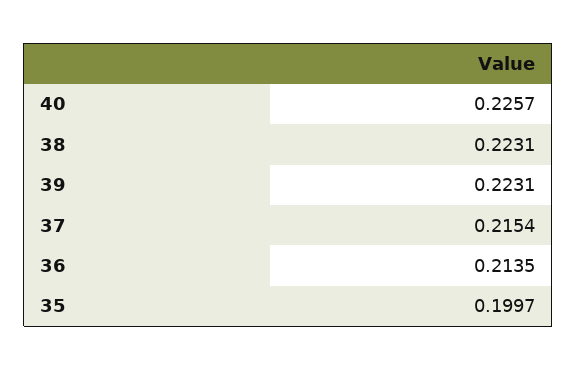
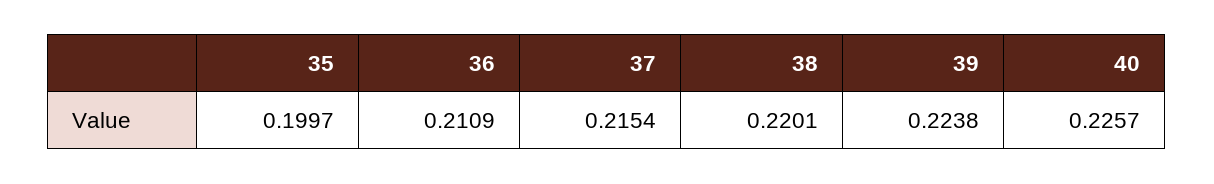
  {
    "40": 0.2257,
-   "38": 0.2231,
+   "38": 0.2201,
-   "39": 0.2231,
+   "39": 0.2238,
    "37": 0.2154,
-   "36": 0.2135,
+   "36": 0.2109,
    "35": 0.1997
  }

